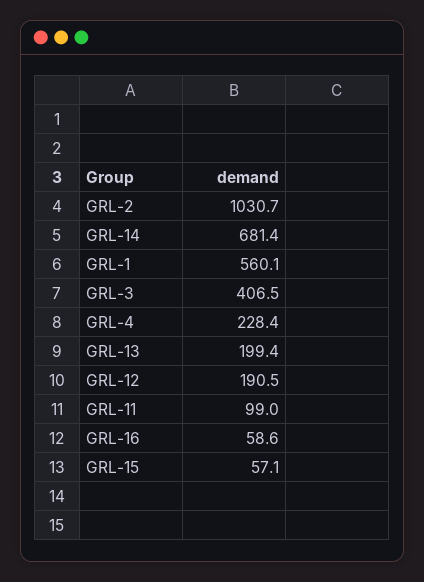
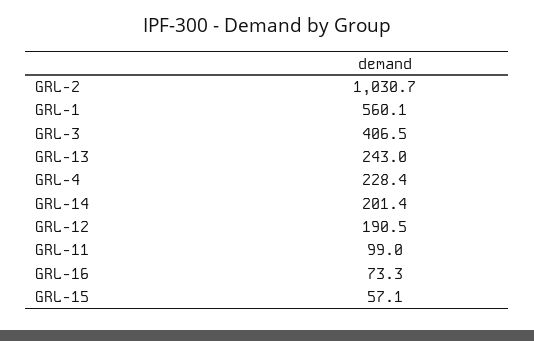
  {
    "GRL-2": 1030.7,
-   "GRL-14": 681.4,
+   "GRL-14": 201.4,
    "GRL-1": 560.1,
    "GRL-3": 406.5,
    "GRL-4": 228.4,
-   "GRL-13": 199.4,
+   "GRL-13": 243,
    "GRL-12": 190.5,
    "GRL-11": 99,
-   "GRL-16": 58.6,
+   "GRL-16": 73.3,
    "GRL-15": 57.1
  }

